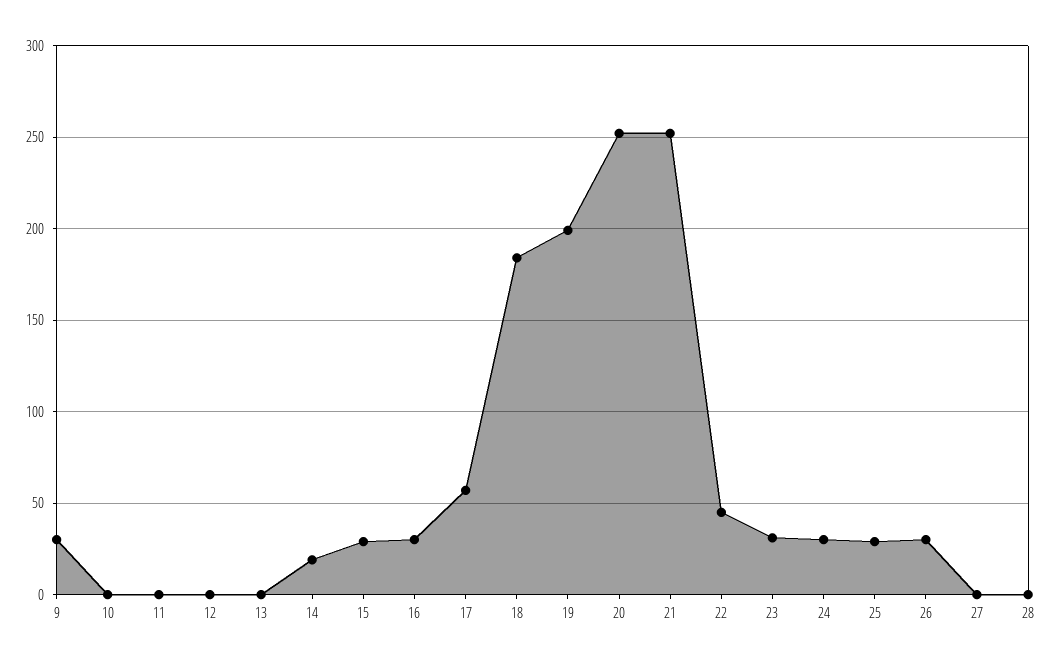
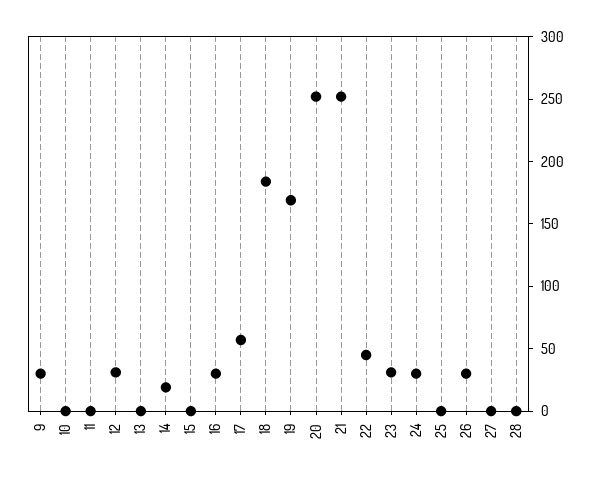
  {
    "9": 30,
    "10": 0,
    "11": 0,
-   "12": 0,
+   "12": 30,
    "13": 0,
    "14": 20,
-   "15": 30,
+   "15": 0,
    "16": 30,
    "17": 55,
    "18": 185,
-   "19": 200,
+   "19": 170,
    "20": 250,
    "21": 250,
    "22": 45,
    "23": 30,
    "24": 30,
-   "25": 30,
+   "25": 0,
    "26": 30,
    "27": 0,
    "28": 0
  }

